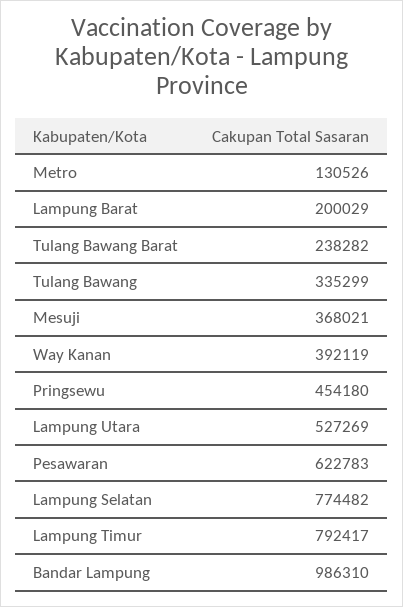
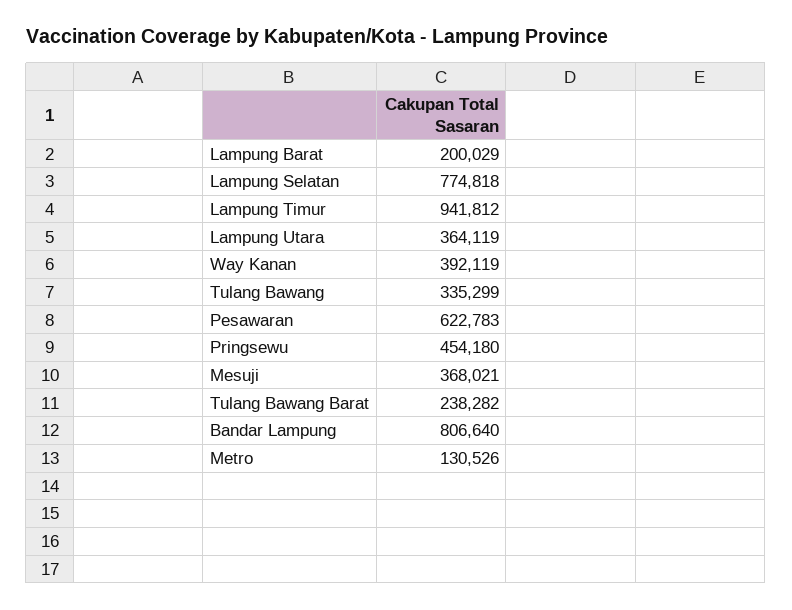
  {
    "Metro": 130526,
    "Lampung Barat": 200029,
    "Tulang Bawang Barat": 238282,
    "Tulang Bawang": 335299,
    "Mesuji": 368021,
    "Way Kanan": 392119,
    "Pringsewu": 454180,
-   "Lampung Utara": 527269,
+   "Lampung Utara": 364119,
    "Pesawaran": 622783,
-   "Lampung Selatan": 774482,
+   "Lampung Selatan": 774818,
-   "Lampung Timur": 792417,
+   "Lampung Timur": 941812,
-   "Bandar Lampung": 986310
+   "Bandar Lampung": 806640
  }

